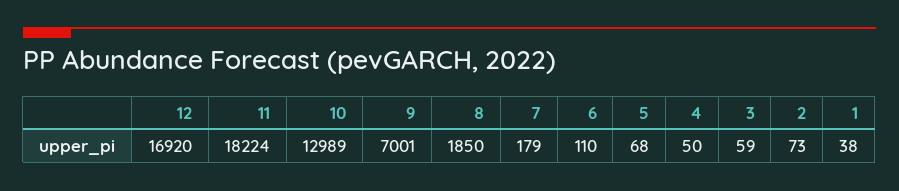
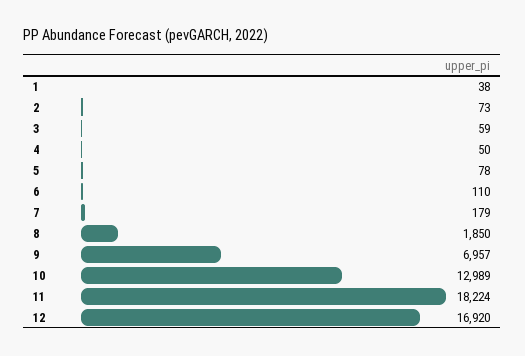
  {
    "12": 16920,
    "11": 18224,
    "10": 12989,
-   "9": 7001,
+   "9": 6957,
    "8": 1850,
    "7": 179,
    "6": 110,
-   "5": 68,
+   "5": 78,
    "4": 50,
    "3": 59,
    "2": 73,
    "1": 38
  }

